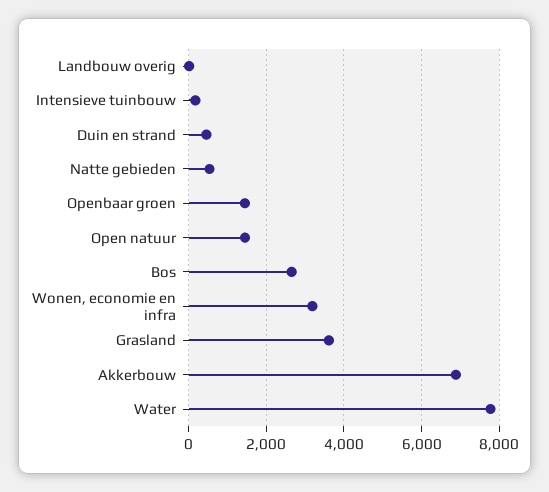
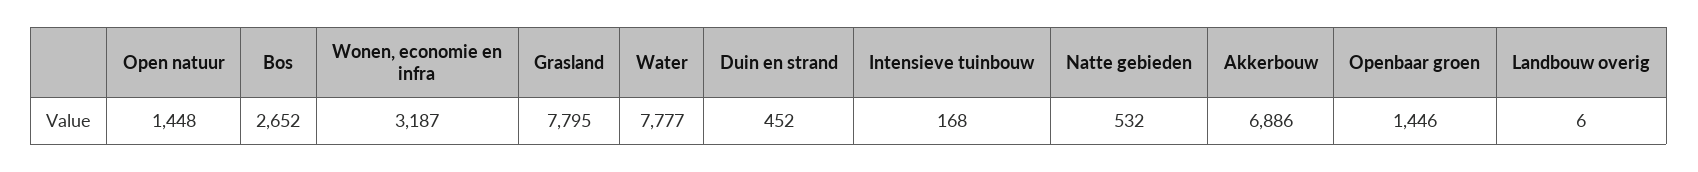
  {
    "Landbouw overig": 6,
    "Intensieve tuinbouw": 168,
    "Duin en strand": 452,
    "Natte gebieden": 532,
    "Openbaar groen": 1446,
    "Open natuur": 1448,
    "Bos": 2652,
    "Wonen, economie en infra": 3187,
-   "Grasland": 3600,
+   "Grasland": 7795,
    "Akkerbouw": 6886,
    "Water": 7777
  }

